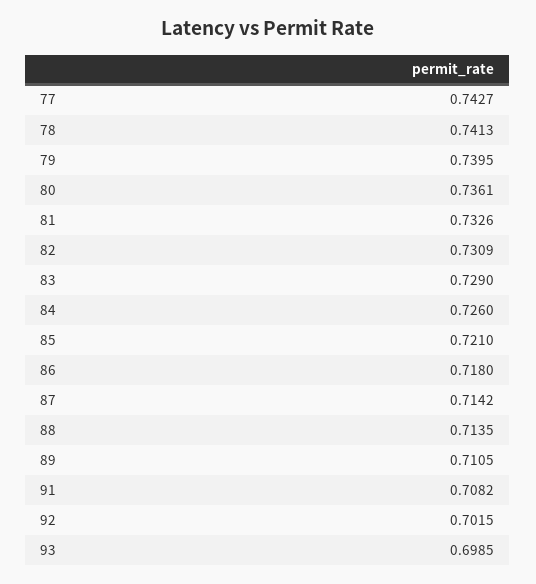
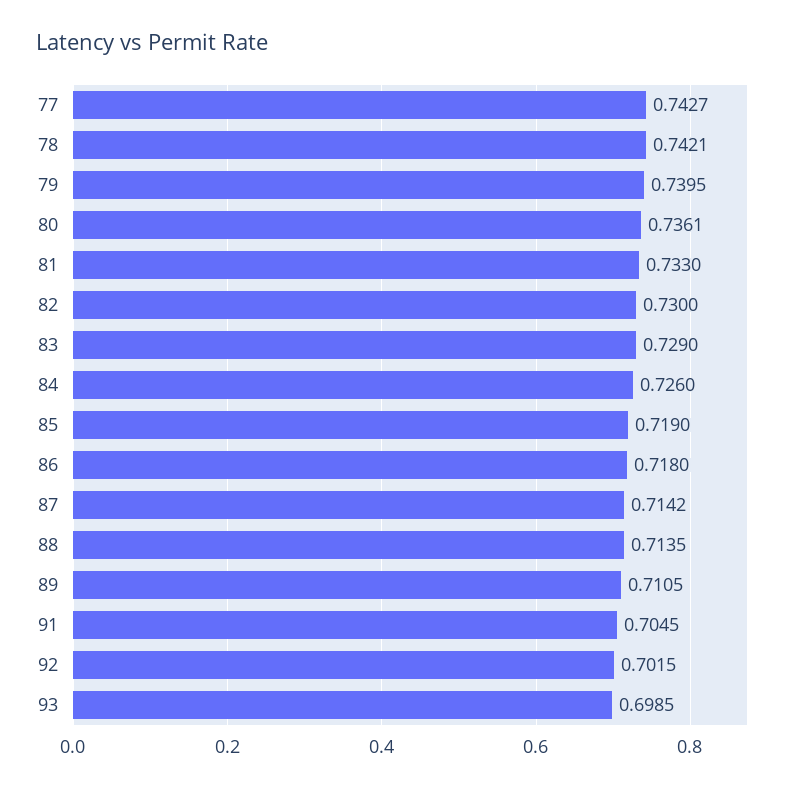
  {
    "77": 0.7427,
-   "78": 0.7413,
+   "78": 0.7421,
    "79": 0.7395,
    "80": 0.7361,
-   "81": 0.7326,
+   "81": 0.733,
-   "82": 0.7309,
+   "82": 0.73,
    "83": 0.729,
    "84": 0.726,
-   "85": 0.721,
+   "85": 0.719,
    "86": 0.718,
    "87": 0.7142,
    "88": 0.7135,
    "89": 0.7105,
-   "91": 0.7082,
+   "91": 0.7045,
    "92": 0.7015,
    "93": 0.6985
  }

